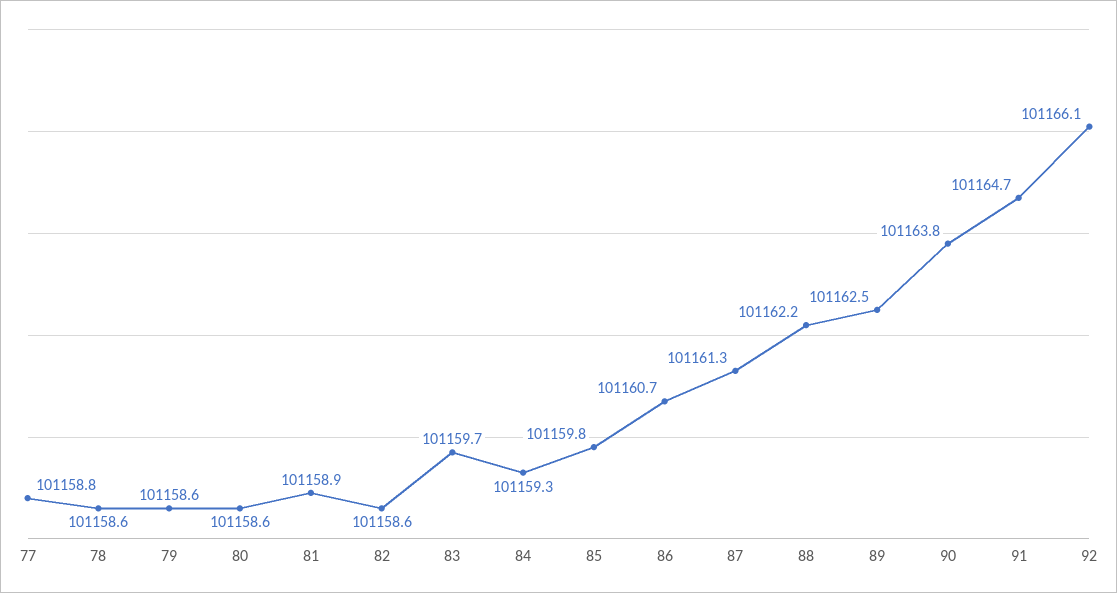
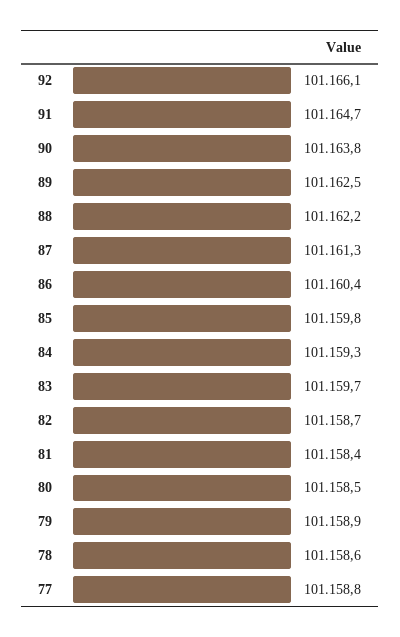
  {
    "77": 101158.8,
    "78": 101158.6,
-   "79": 101158.6,
+   "79": 101158.9,
-   "80": 101158.6,
+   "80": 101158.5,
-   "81": 101158.9,
+   "81": 101158.4,
-   "82": 101158.6,
+   "82": 101158.7,
    "83": 101159.7,
    "84": 101159.3,
    "85": 101159.8,
-   "86": 101160.7,
+   "86": 101160.4,
    "87": 101161.3,
    "88": 101162.2,
    "89": 101162.5,
    "90": 101163.8,
    "91": 101164.7,
    "92": 101166.1
  }

